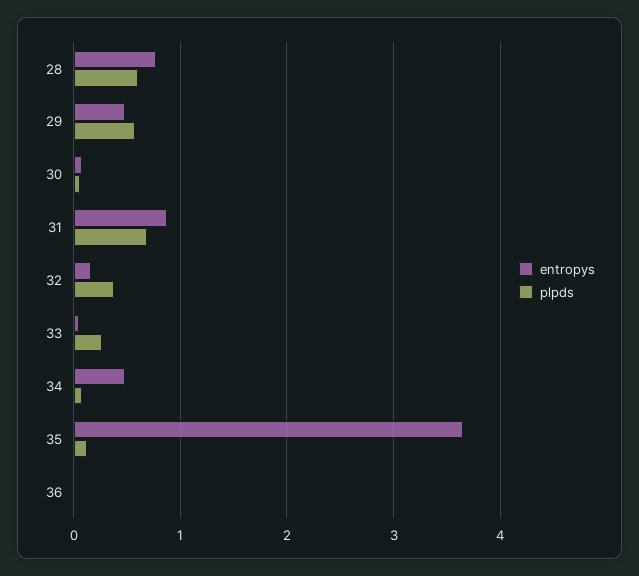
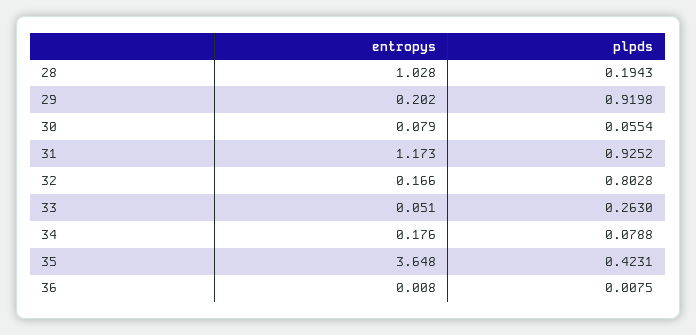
  {
    "entropys": {
-     "28": 0.8,
+     "28": 1.028,
-     "29": 0.5,
+     "29": 0.202,
      "30": 0.079,
-     "31": 0.9,
+     "31": 1.173,
      "32": 0.166,
      "33": 0.051,
-     "34": 0.5,
+     "34": 0.176,
      "35": 3.648,
      "36": 0.008
    },
    "plpds": {
-     "28": 0.6,
+     "28": 0.1943,
-     "29": 0.6,
+     "29": 0.9198,
      "30": 0.0554,
-     "31": 0.7,
+     "31": 0.9252,
-     "32": 0.4,
+     "32": 0.8028,
      "33": 0.263,
      "34": 0.0788,
-     "35": 0.1,
+     "35": 0.4231,
      "36": 0.0075
    }
  }

